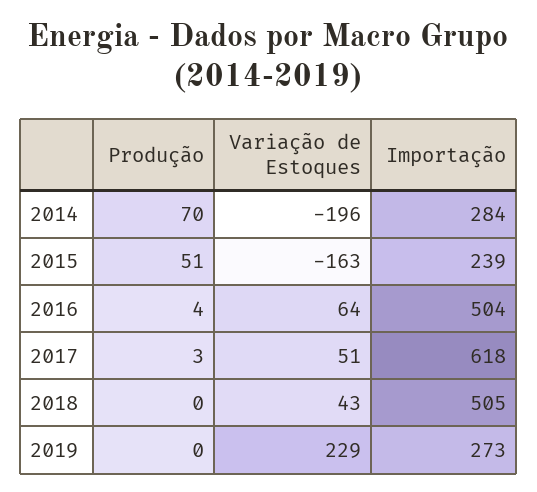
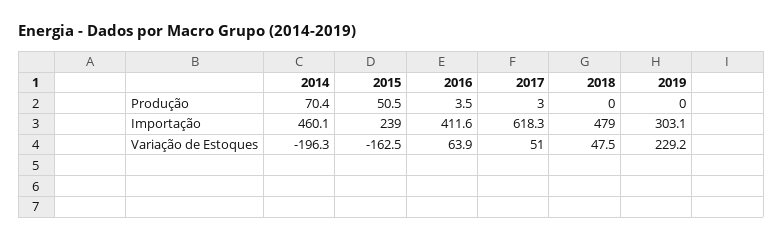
  {
    "Produção": {
      "2014": 70.4,
      "2015": 50.5,
      "2016": 3.5,
      "2017": 3,
      "2018": 0,
      "2019": 0
    },
    "Variação de Estoques": {
      "2014": -196.3,
      "2015": -162.5,
      "2016": 63.9,
      "2017": 51,
-     "2018": 43,
+     "2018": 47.5,
      "2019": 229.2
    },
    "Importação": {
-     "2014": 284,
+     "2014": 460.1,
      "2015": 239,
-     "2016": 504,
+     "2016": 411.6,
      "2017": 618.3,
-     "2018": 505,
+     "2018": 479,
-     "2019": 273
+     "2019": 303.1
    }
  }

